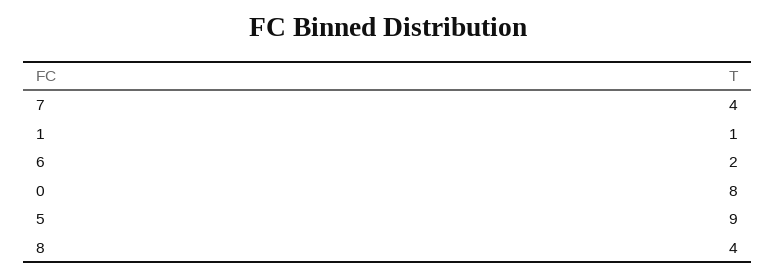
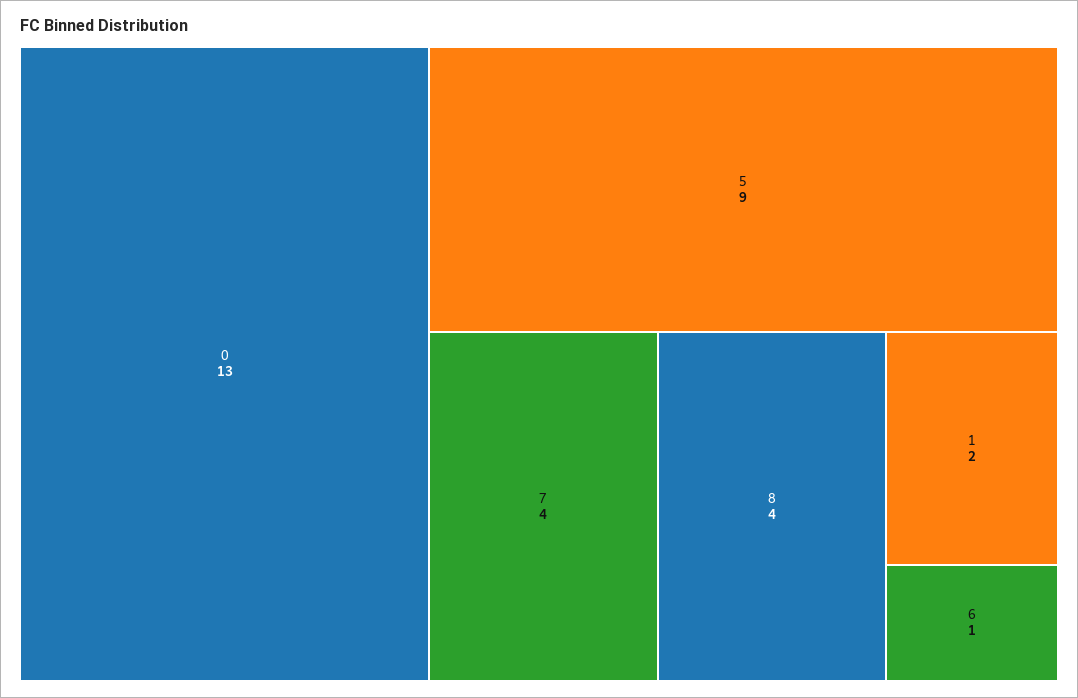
  {
    "7": 4,
-   "1": 1,
+   "1": 2,
-   "6": 2,
+   "6": 1,
-   "0": 8,
+   "0": 13,
    "5": 9,
    "8": 4
  }

